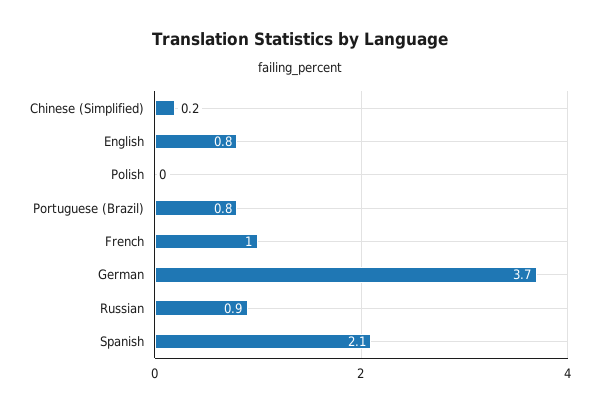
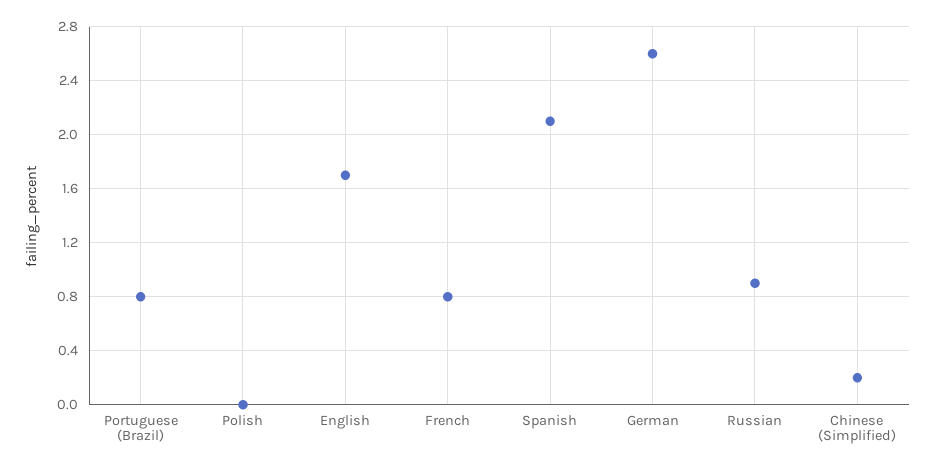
  {
    "Chinese (Simplified)": 0.2,
-   "English": 0.8,
+   "English": 1.7,
    "Polish": 0,
    "Portuguese (Brazil)": 0.8,
-   "French": 1,
+   "French": 0.8,
-   "German": 3.7,
+   "German": 2.6,
    "Russian": 0.9,
    "Spanish": 2.1
  }

